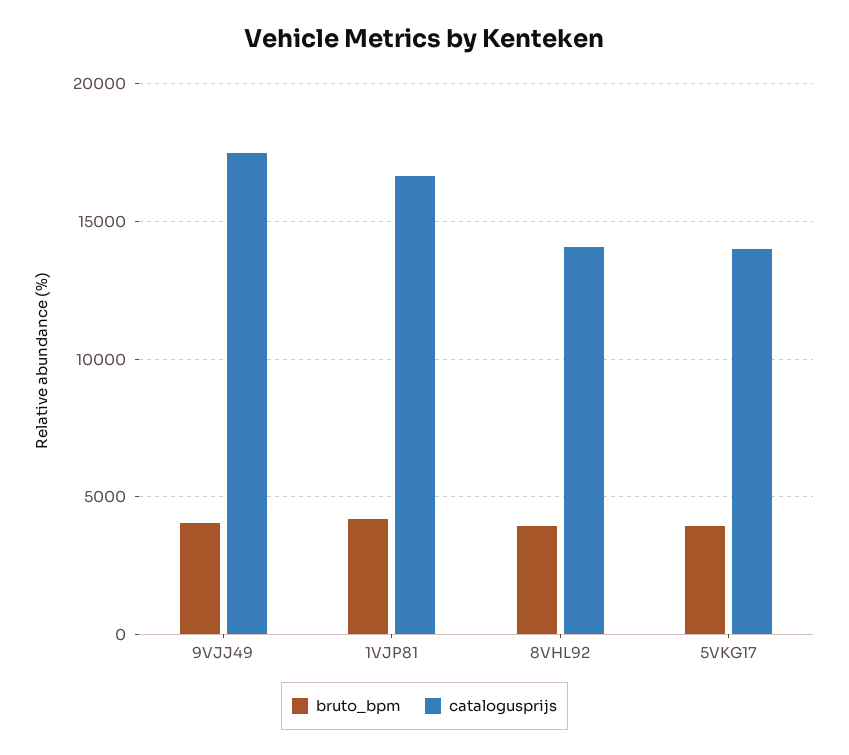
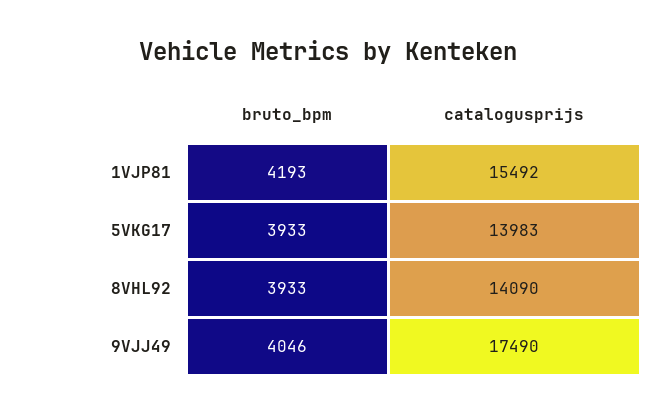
  {
    "bruto_bpm": {
      "9VJJ49": 4046,
      "1VJP81": 4193,
      "8VHL92": 3933,
      "5VKG17": 3933
    },
    "catalogusprijs": {
      "9VJJ49": 17490,
-     "1VJP81": 16500,
+     "1VJP81": 15492,
      "8VHL92": 14090,
      "5VKG17": 13983
    }
  }

